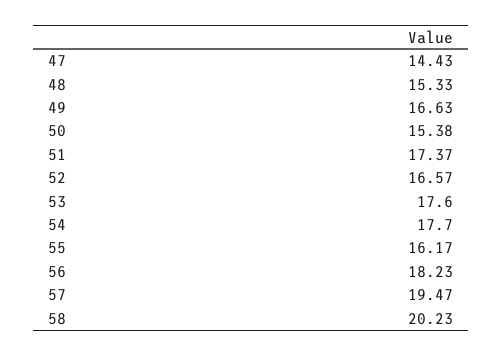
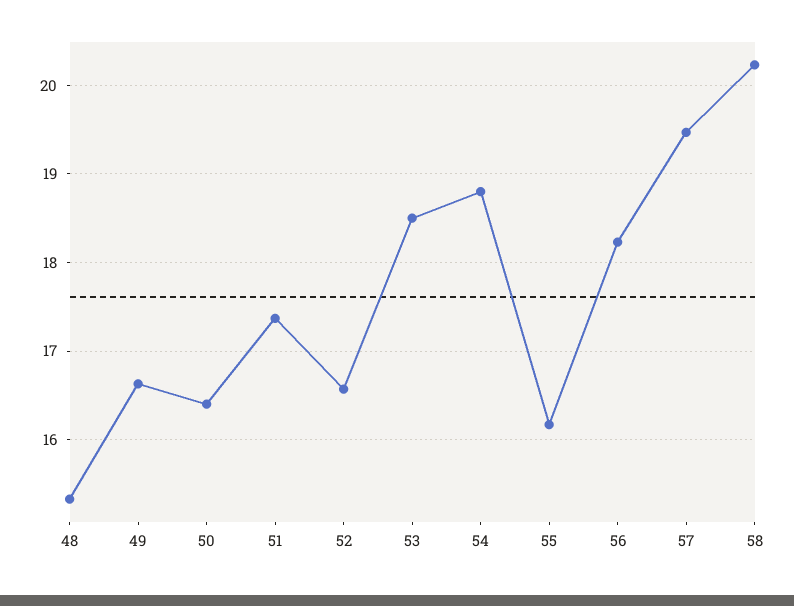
  {
-   "47": 14.43,
    "48": 15.33,
    "49": 16.63,
-   "50": 15.38,
+   "50": 16.4,
    "51": 17.37,
    "52": 16.57,
-   "53": 17.6,
+   "53": 18.5,
-   "54": 17.7,
+   "54": 18.8,
    "55": 16.17,
    "56": 18.23,
    "57": 19.47,
    "58": 20.23
  }

